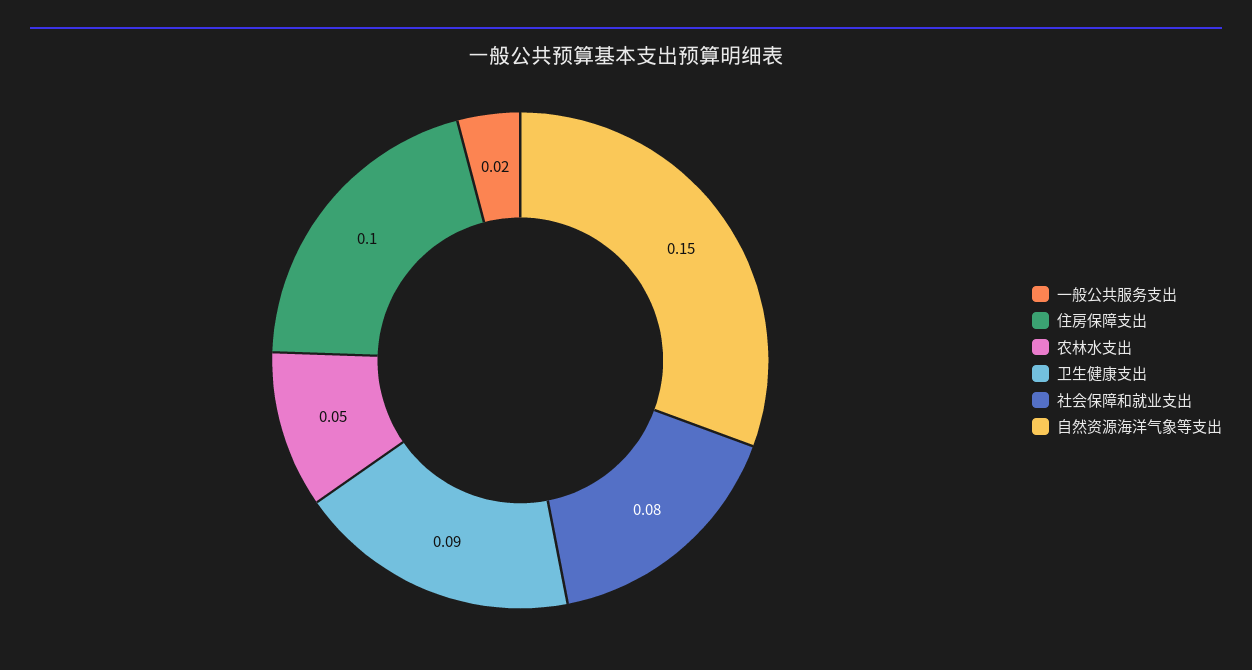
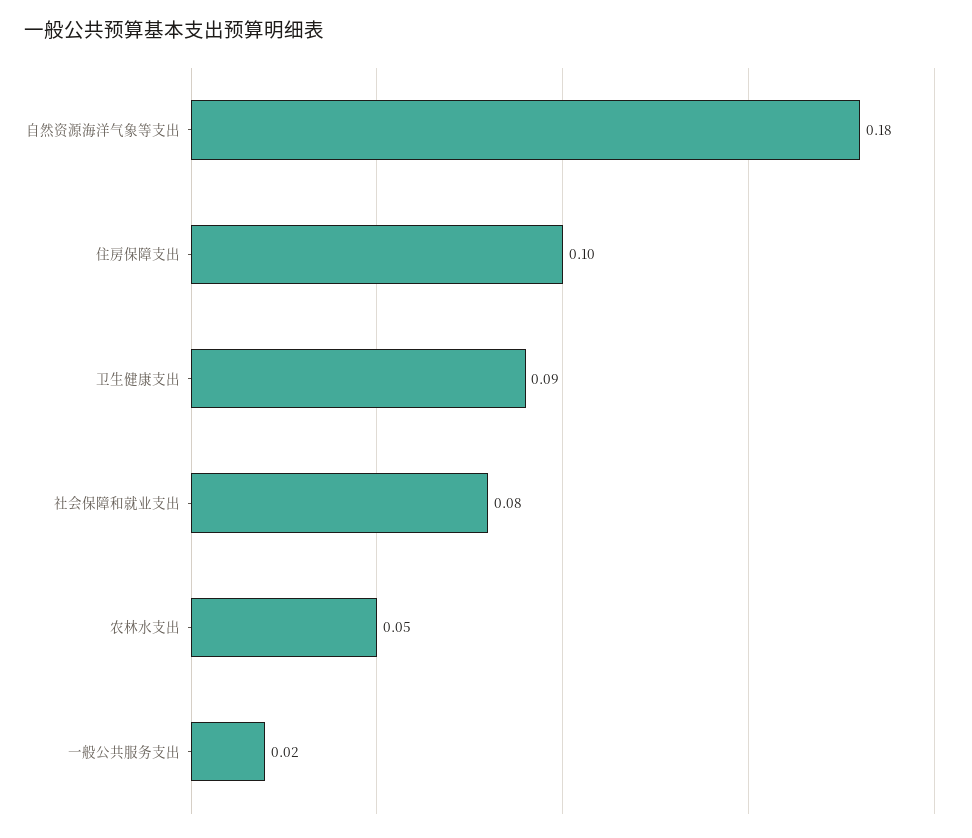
  {
    "一般公共服务支出": 0.02,
    "住房保障支出": 0.1,
    "农林水支出": 0.05,
    "卫生健康支出": 0.09,
    "社会保障和就业支出": 0.08,
-   "自然资源海洋气象等支出": 0.15
+   "自然资源海洋气象等支出": 0.18
  }

